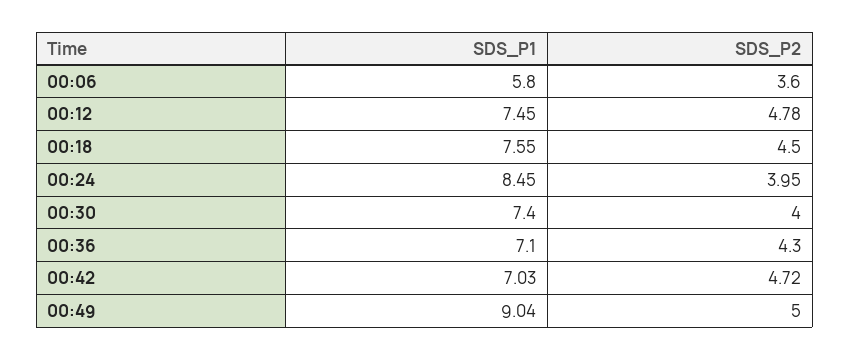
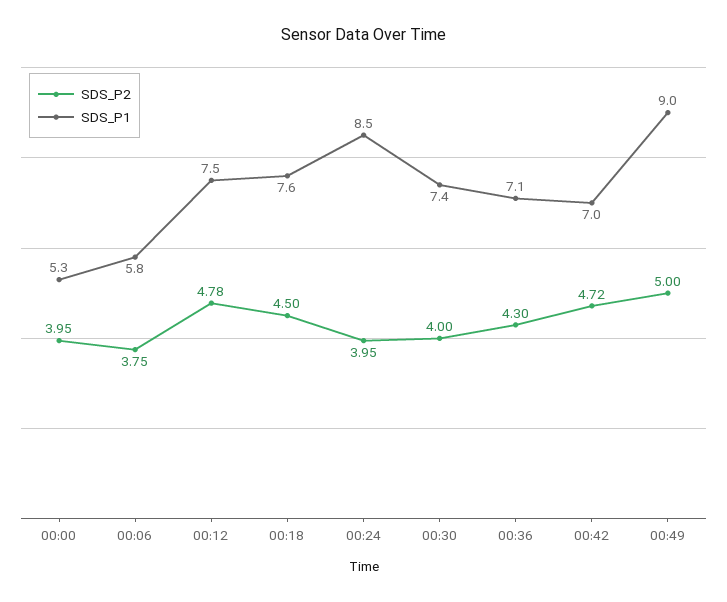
  {
    "SDS_P1": {
      "00:06": 5.8,
      "00:12": 7.45,
      "00:18": 7.55,
      "00:24": 8.45,
      "00:30": 7.4,
      "00:36": 7.1,
      "00:42": 7.03,
-     "00:49": 9.04
+     "00:49": 9.04,
+     "00:00": 5.3
    },
    "SDS_P2": {
-     "00:06": 3.6,
+     "00:06": 3.75,
      "00:12": 4.78,
      "00:18": 4.5,
      "00:24": 3.95,
      "00:30": 4,
      "00:36": 4.3,
      "00:42": 4.72,
-     "00:49": 5
+     "00:49": 5,
+     "00:00": 3.95
    }
  }

